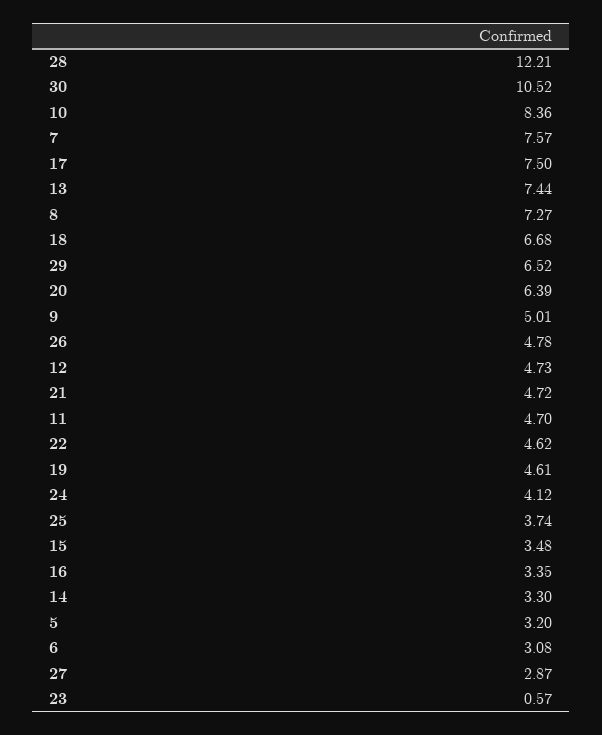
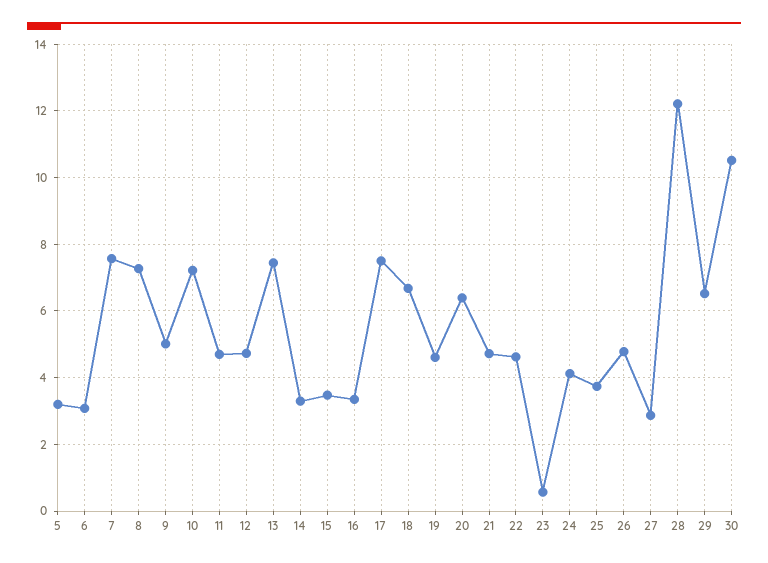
  {
    "28": 12.21,
    "30": 10.52,
-   "10": 8.36,
+   "10": 7.2,
    "7": 7.57,
    "17": 7.5,
    "13": 7.44,
    "8": 7.27,
    "18": 6.68,
    "29": 6.52,
    "20": 6.39,
    "9": 5.01,
    "26": 4.78,
    "12": 4.73,
    "21": 4.72,
    "11": 4.7,
    "22": 4.62,
    "19": 4.61,
    "24": 4.12,
    "25": 3.74,
    "15": 3.48,
    "16": 3.35,
    "14": 3.3,
    "5": 3.2,
    "6": 3.08,
    "27": 2.87,
    "23": 0.57
  }

